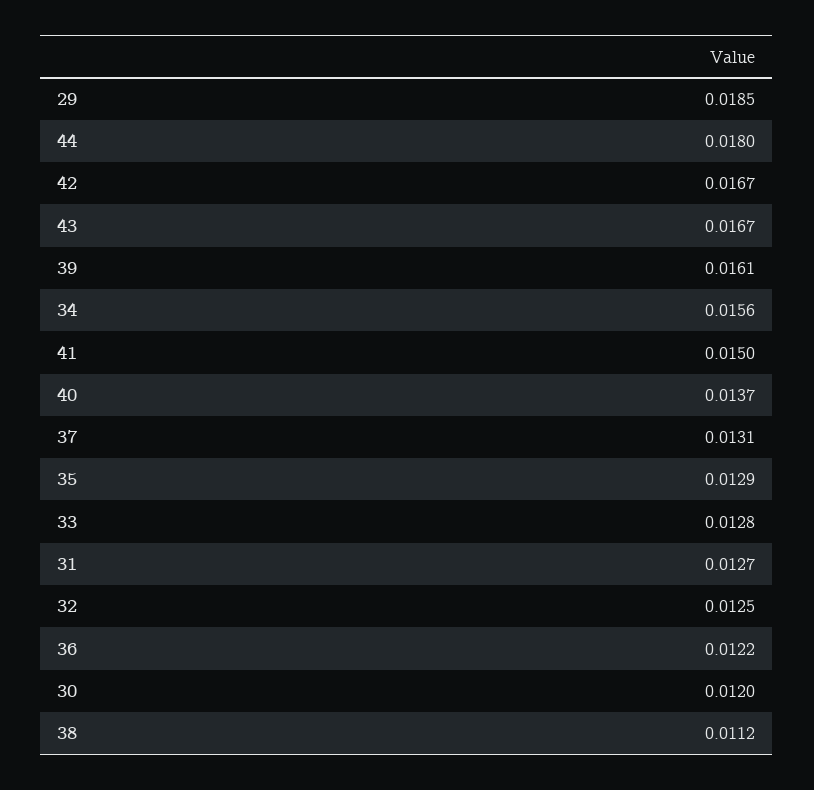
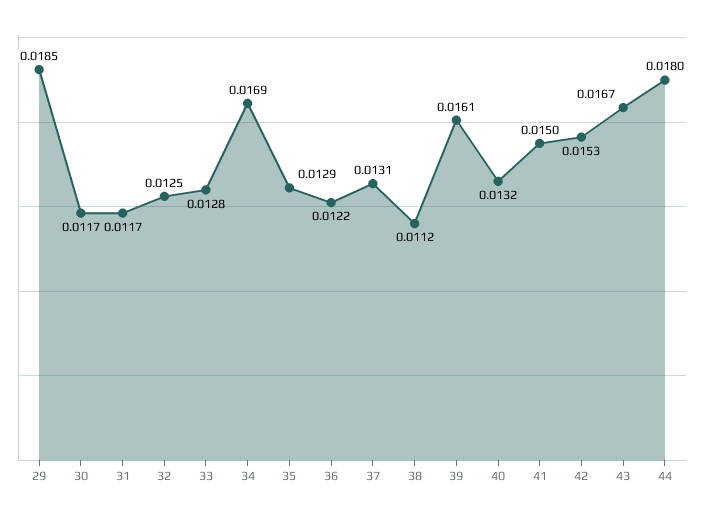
  {
    "29": 0.0185,
    "44": 0.018,
-   "42": 0.0167,
+   "42": 0.0153,
    "43": 0.0167,
    "39": 0.0161,
-   "34": 0.0156,
+   "34": 0.0169,
    "41": 0.015,
-   "40": 0.0137,
+   "40": 0.0132,
    "37": 0.0131,
    "35": 0.0129,
    "33": 0.0128,
-   "31": 0.0127,
+   "31": 0.0117,
    "32": 0.0125,
    "36": 0.0122,
-   "30": 0.012,
+   "30": 0.0117,
    "38": 0.0112
  }

